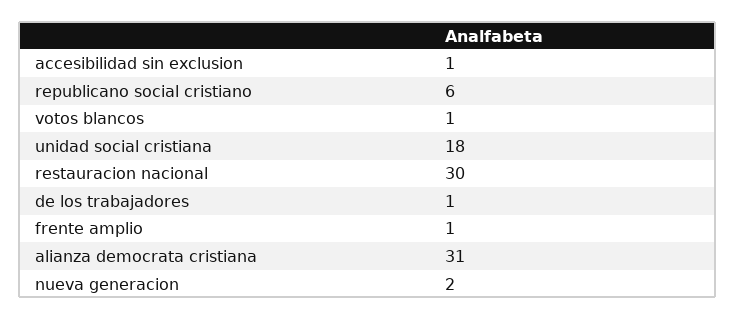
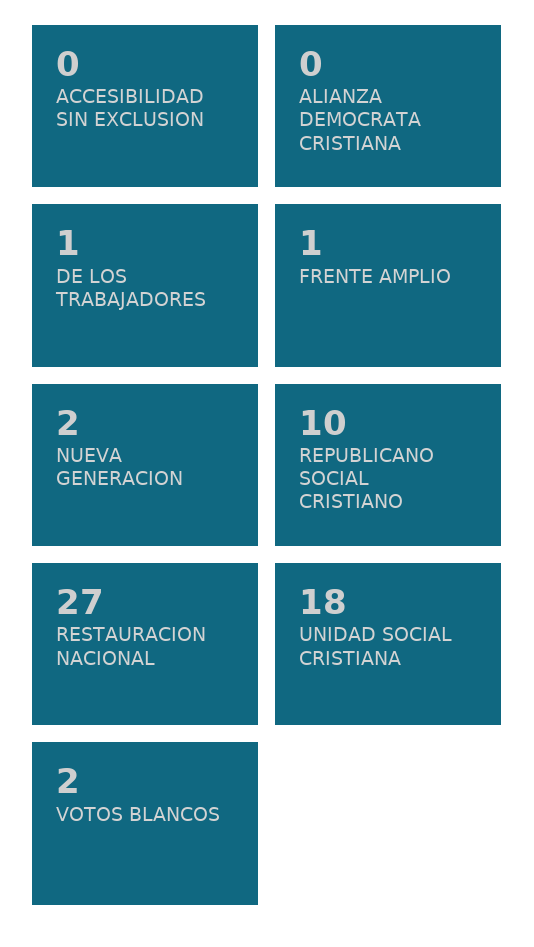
  {
-   "accesibilidad sin exclusion": 1,
+   "accesibilidad sin exclusion": 0,
-   "republicano social cristiano": 6,
+   "republicano social cristiano": 10,
-   "votos blancos": 1,
+   "votos blancos": 2,
    "unidad social cristiana": 18,
-   "restauracion nacional": 30,
+   "restauracion nacional": 27,
    "de los trabajadores": 1,
    "frente amplio": 1,
-   "alianza democrata cristiana": 31,
+   "alianza democrata cristiana": 0,
    "nueva generacion": 2
  }

